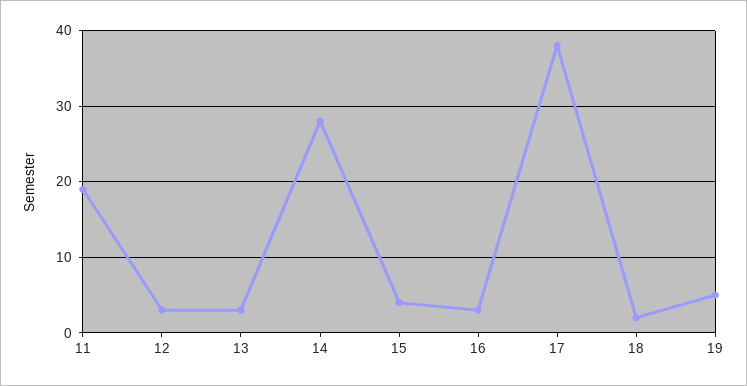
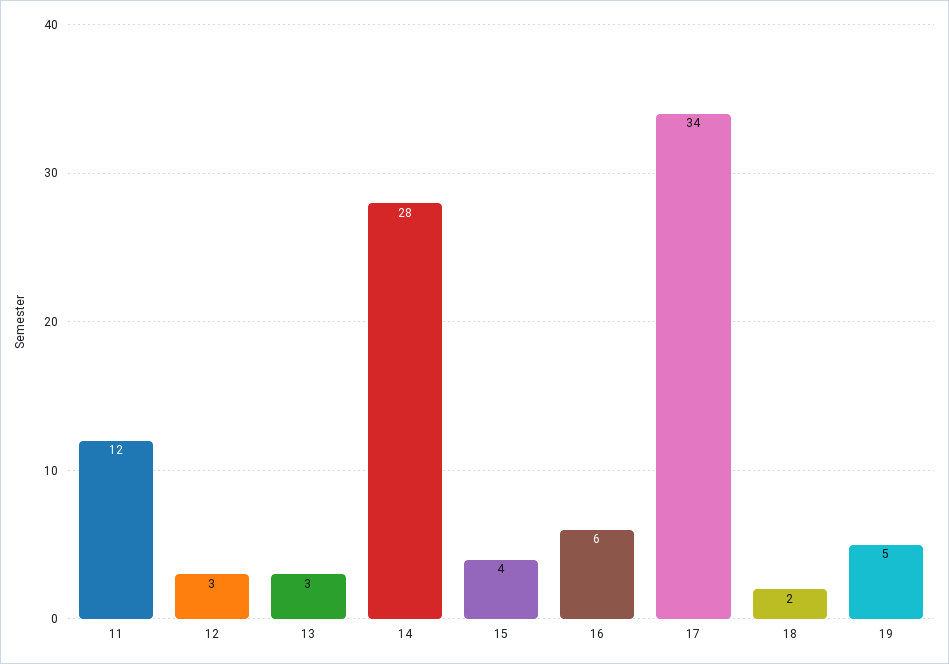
  {
-   "11": 19,
+   "11": 12,
    "12": 3,
    "13": 3,
    "14": 28,
    "15": 4,
-   "16": 3,
+   "16": 6,
-   "17": 38,
+   "17": 34,
    "18": 2,
    "19": 5
  }

